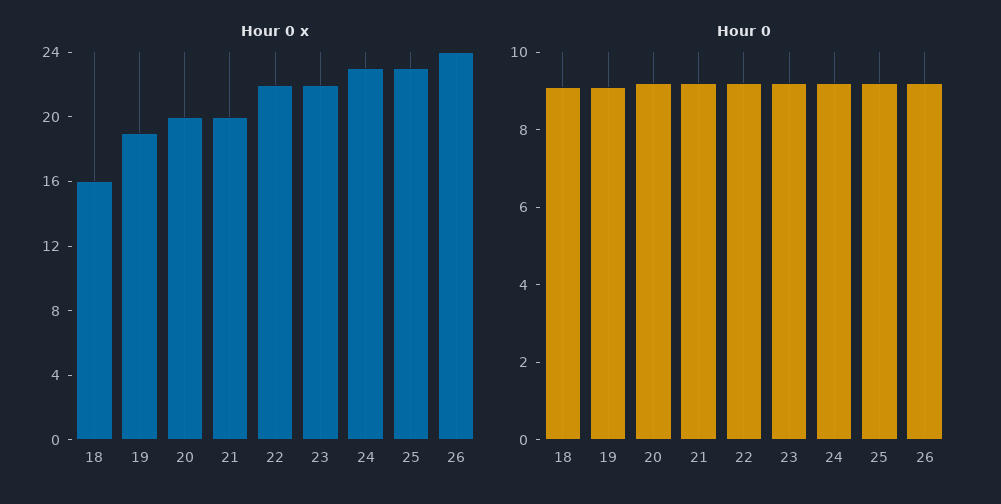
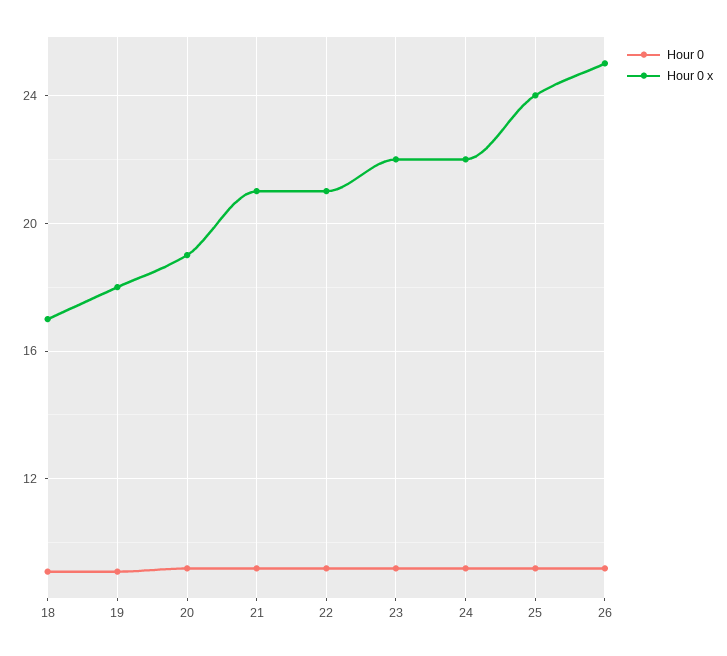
  {
    "Hour 0 x": {
-     "18": 16,
+     "18": 17,
-     "19": 19,
+     "19": 18,
-     "20": 20,
+     "20": 19,
-     "21": 20,
+     "21": 21,
-     "22": 22,
+     "22": 21,
      "23": 22,
-     "24": 23,
+     "24": 22,
-     "25": 23,
+     "25": 24,
-     "26": 24
+     "26": 25
    },
    "Hour 0": {
      "18": 9,
      "19": 9,
      "20": 9,
      "21": 9,
      "22": 9,
      "23": 9,
      "24": 9,
      "25": 9,
      "26": 9
    }
  }

